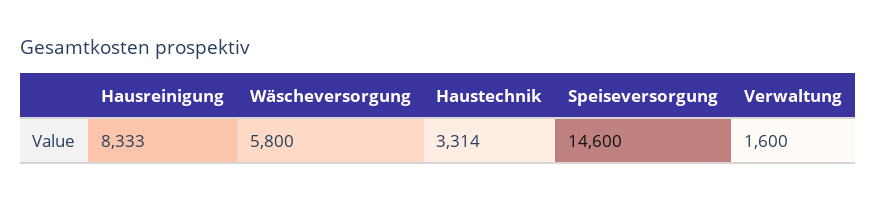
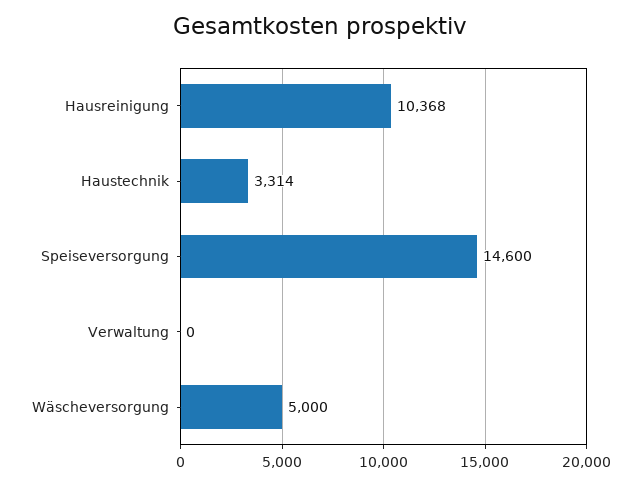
  {
-   "Hausreinigung": 8333,
+   "Hausreinigung": 10368,
-   "Wäscheversorgung": 5800,
+   "Wäscheversorgung": 5000,
    "Haustechnik": 3314,
    "Speiseversorgung": 14600,
-   "Verwaltung": 1600
+   "Verwaltung": 0
  }

